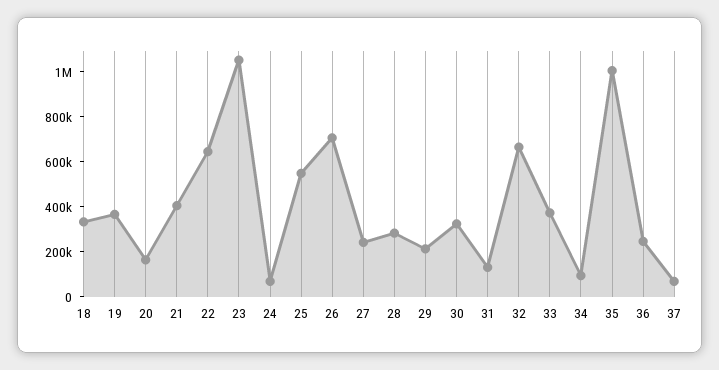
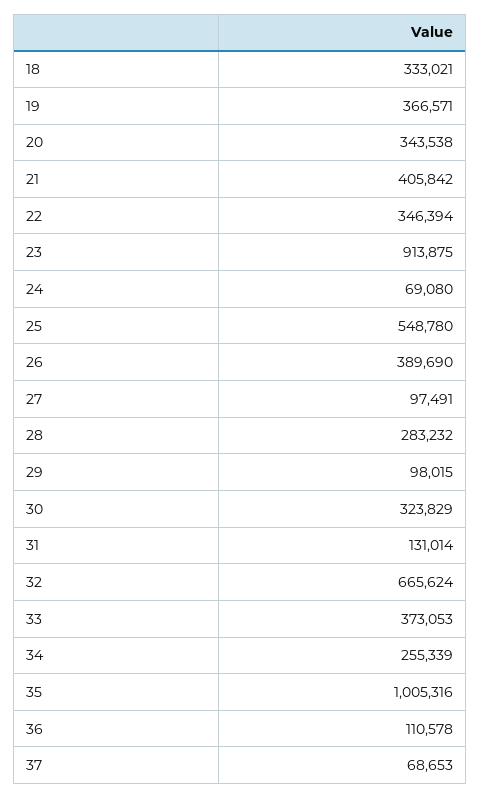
  {
    "18": 333021,
    "19": 366571,
-   "20": 150000,
+   "20": 343538,
    "21": 405842,
-   "22": 650000,
+   "22": 346394,
-   "23": 1050000,
+   "23": 913875,
    "24": 69080,
    "25": 548780,
-   "26": 700000,
+   "26": 389690,
-   "27": 250000,
+   "27": 97491,
    "28": 283232,
-   "29": 200000,
+   "29": 98015,
    "30": 323829,
    "31": 131014,
    "32": 665624,
    "33": 373053,
-   "34": 100000,
+   "34": 255339,
    "35": 1005316,
-   "36": 250000,
+   "36": 110578,
    "37": 68653
  }

